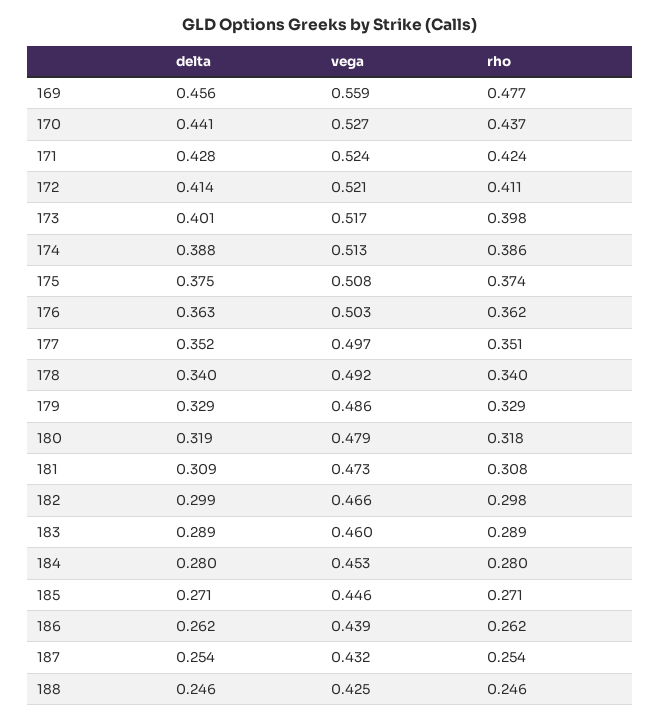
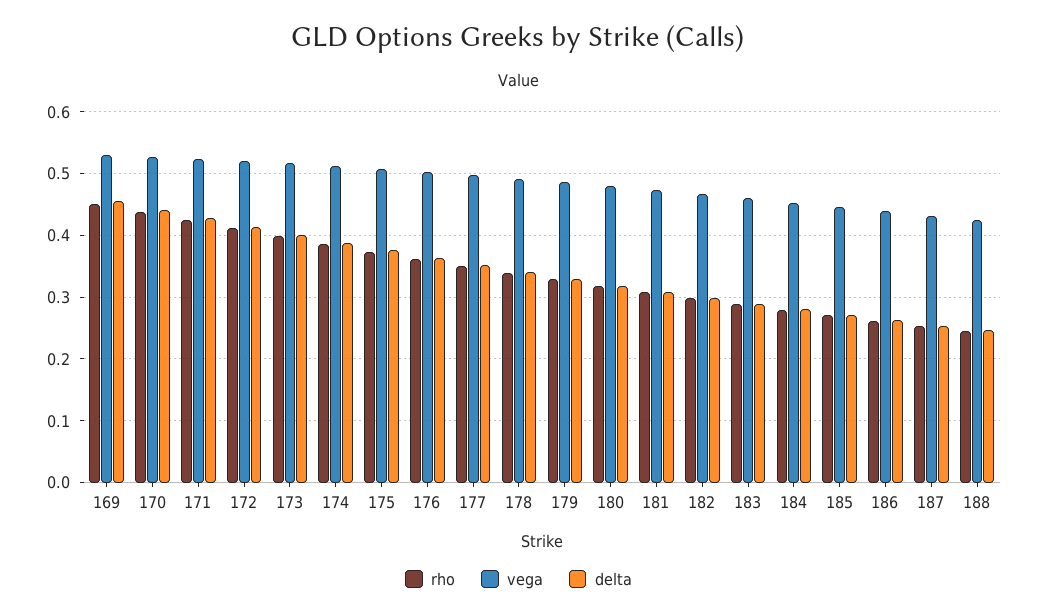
  {
    "delta": {
      "169": 0.456,
      "170": 0.441,
      "171": 0.428,
      "172": 0.414,
      "173": 0.401,
      "174": 0.388,
      "175": 0.375,
      "176": 0.363,
      "177": 0.352,
      "178": 0.34,
      "179": 0.329,
      "180": 0.319,
      "181": 0.309,
      "182": 0.299,
      "183": 0.289,
      "184": 0.28,
      "185": 0.271,
      "186": 0.262,
      "187": 0.254,
      "188": 0.246
    },
    "vega": {
-     "169": 0.559,
+     "169": 0.53,
      "170": 0.527,
      "171": 0.524,
      "172": 0.521,
      "173": 0.517,
      "174": 0.513,
      "175": 0.508,
      "176": 0.503,
      "177": 0.497,
      "178": 0.492,
      "179": 0.486,
      "180": 0.479,
      "181": 0.473,
      "182": 0.466,
      "183": 0.46,
      "184": 0.453,
      "185": 0.446,
      "186": 0.439,
      "187": 0.432,
      "188": 0.425
    },
    "rho": {
-     "169": 0.477,
+     "169": 0.45,
      "170": 0.437,
      "171": 0.424,
      "172": 0.411,
      "173": 0.398,
      "174": 0.386,
      "175": 0.374,
      "176": 0.362,
      "177": 0.351,
      "178": 0.34,
      "179": 0.329,
      "180": 0.318,
      "181": 0.308,
      "182": 0.298,
      "183": 0.289,
      "184": 0.28,
      "185": 0.271,
      "186": 0.262,
      "187": 0.254,
      "188": 0.246
    }
  }

